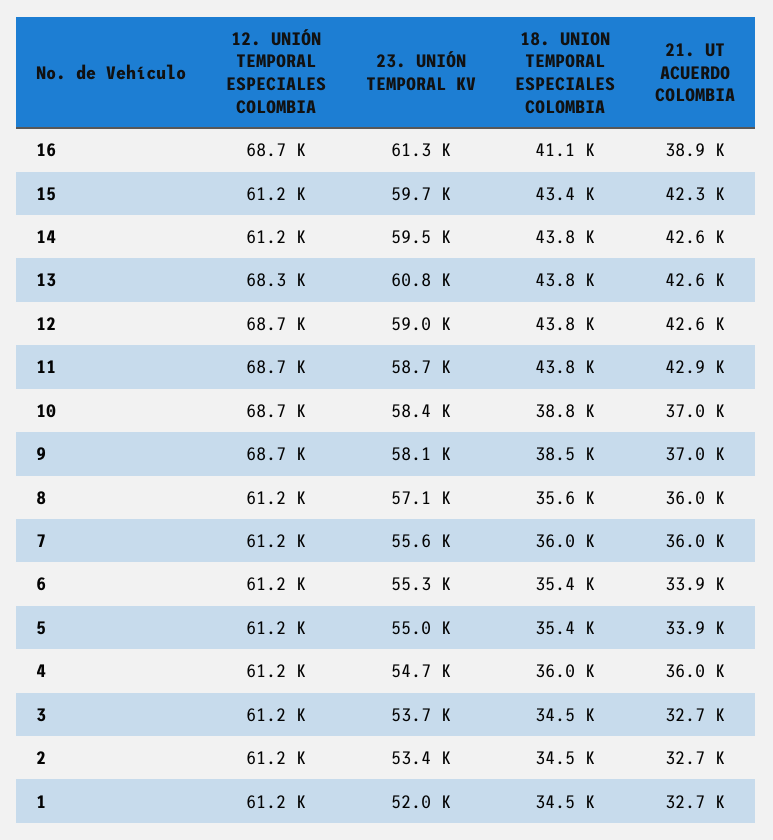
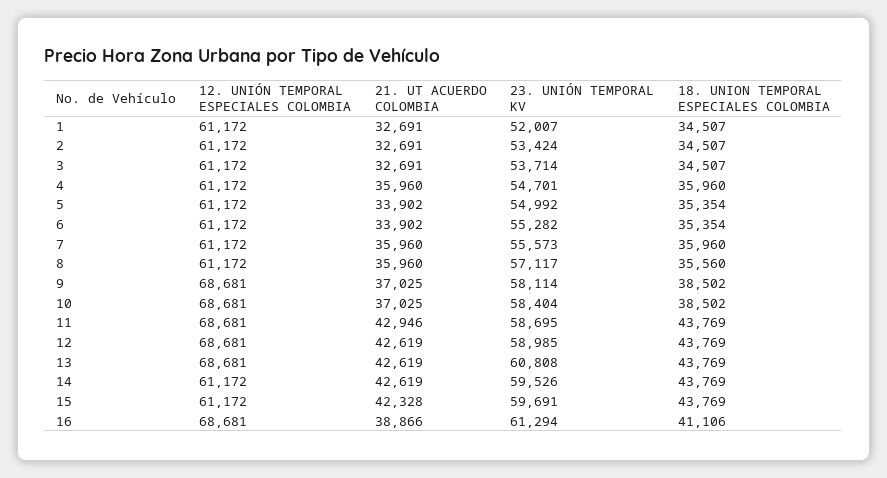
  {
    "12. UNIÓN TEMPORAL ESPECIALES COLOMBIA": {
      "16": 68681,
      "15": 61172,
      "14": 61172,
-     "13": 68300,
+     "13": 68681,
      "12": 68681,
      "11": 68681,
      "10": 68681,
      "9": 68681,
      "8": 61172,
      "7": 61172,
      "6": 61172,
      "5": 61172,
      "4": 61172,
      "3": 61172,
      "2": 61172,
      "1": 61172
    },
    "23. UNIÓN TEMPORAL KV": {
      "16": 61294,
      "15": 59691,
      "14": 59526,
      "13": 60808,
      "12": 58985,
      "11": 58695,
      "10": 58404,
      "9": 58114,
      "8": 57117,
      "7": 55573,
      "6": 55282,
      "5": 54992,
      "4": 54701,
      "3": 53714,
      "2": 53424,
      "1": 52007
    },
    "18. UNION TEMPORAL ESPECIALES COLOMBIA": {
      "16": 41106,
-     "15": 43400,
+     "15": 43769,
      "14": 43769,
      "13": 43769,
      "12": 43769,
      "11": 43769,
-     "10": 38800,
+     "10": 38502,
      "9": 38502,
      "8": 35560,
      "7": 35960,
      "6": 35354,
      "5": 35354,
      "4": 35960,
      "3": 34507,
      "2": 34507,
      "1": 34507
    },
    "21. UT ACUERDO COLOMBIA": {
      "16": 38866,
      "15": 42328,
      "14": 42619,
      "13": 42619,
      "12": 42619,
      "11": 42946,
      "10": 37025,
      "9": 37025,
      "8": 35960,
      "7": 35960,
      "6": 33902,
      "5": 33902,
      "4": 35960,
      "3": 32691,
      "2": 32691,
      "1": 32691
    }
  }

